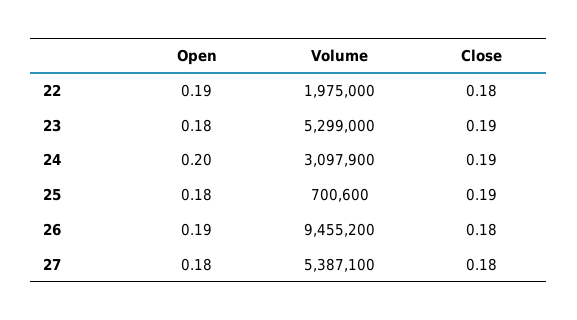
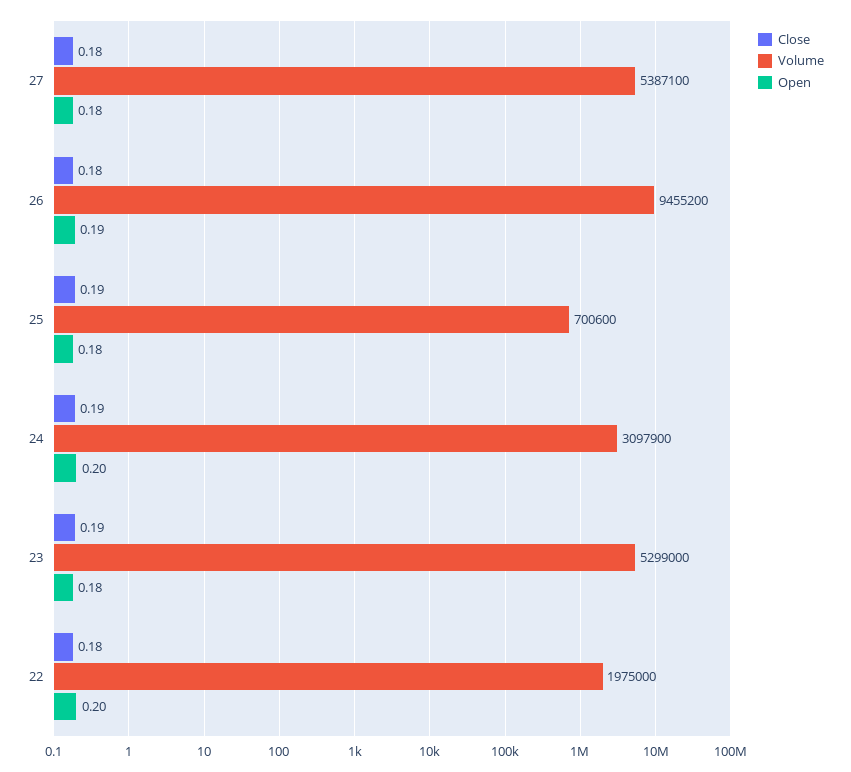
  {
    "Open": {
-     "22": 0.19,
+     "22": 0.2,
      "23": 0.18,
      "24": 0.2,
      "25": 0.18,
      "26": 0.19,
      "27": 0.18
    },
    "Volume": {
      "22": 1975000,
      "23": 5299000,
      "24": 3097900,
      "25": 700600,
      "26": 9455200,
      "27": 5387100
    },
    "Close": {
      "22": 0.18,
      "23": 0.19,
      "24": 0.19,
      "25": 0.19,
      "26": 0.18,
      "27": 0.18
    }
  }

